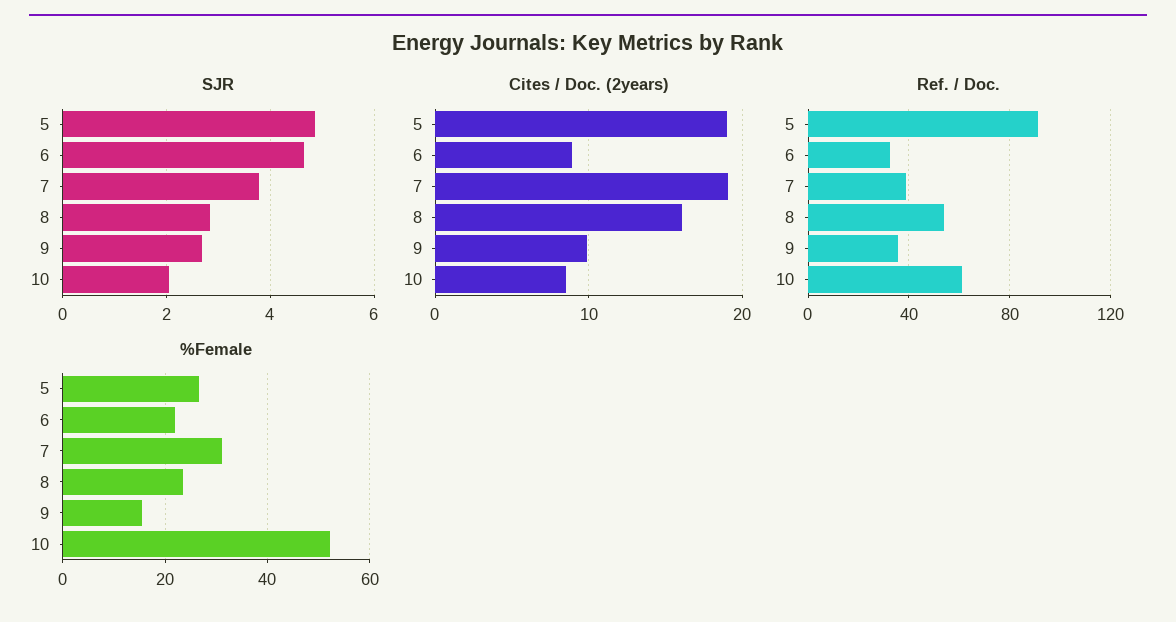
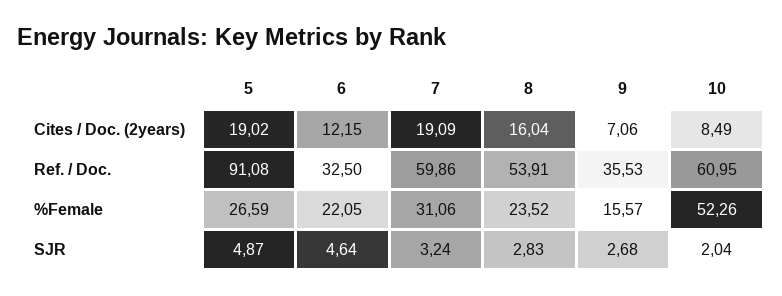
  {
    "SJR": {
      "5": 4.87,
      "6": 4.64,
-     "7": 3.8,
+     "7": 3.24,
      "8": 2.83,
      "9": 2.68,
      "10": 2.04
    },
    "Cites / Doc. (2years)": {
      "5": 19.02,
-     "6": 9,
+     "6": 12.15,
      "7": 19.09,
      "8": 16.04,
-     "9": 10,
+     "9": 7.06,
      "10": 8.49
    },
    "Ref. / Doc.": {
      "5": 91.08,
      "6": 32.5,
-     "7": 40,
+     "7": 59.86,
      "8": 53.91,
      "9": 35.53,
      "10": 60.95
    },
    "%Female": {
      "5": 26.59,
      "6": 22.05,
      "7": 31.06,
      "8": 23.52,
      "9": 15.57,
      "10": 52.26
    }
  }

